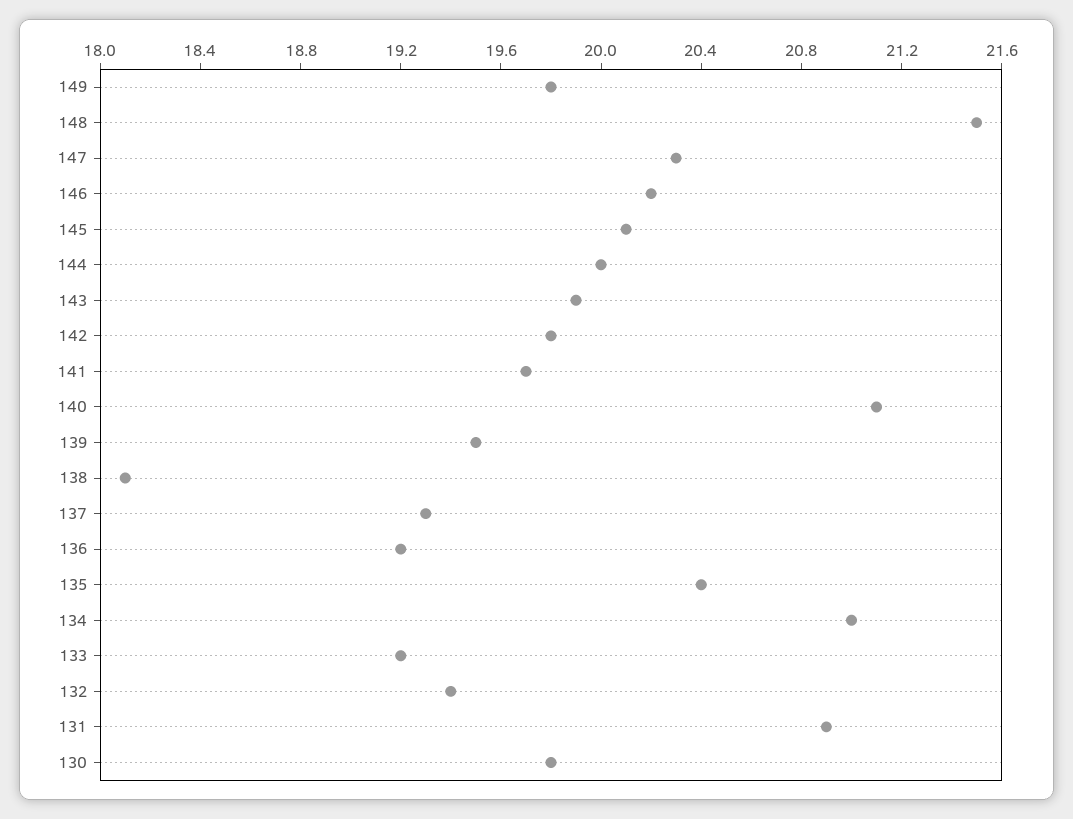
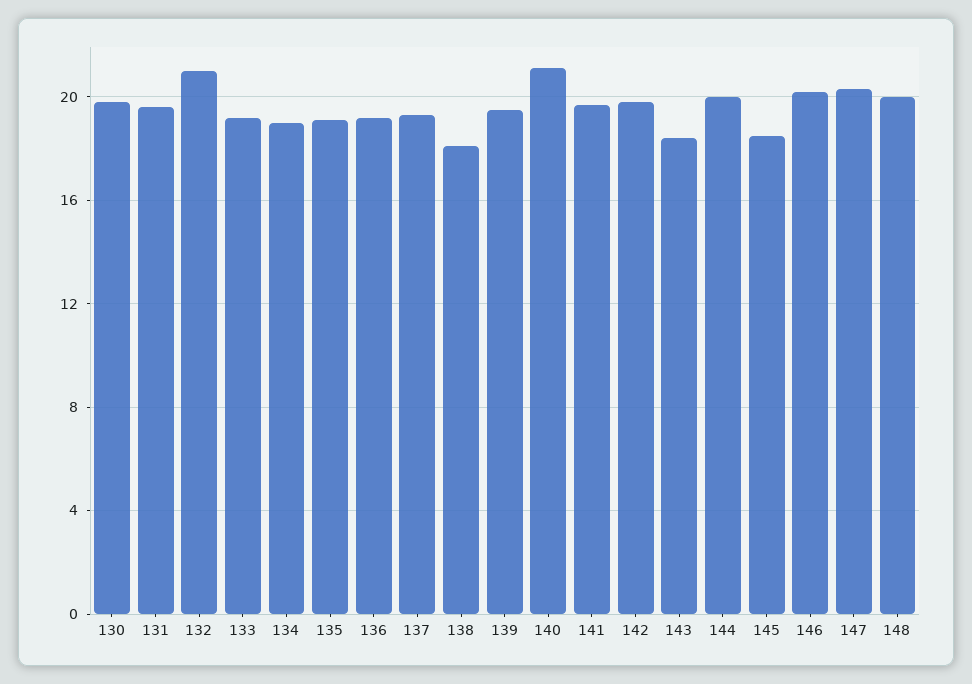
  {
-   "149": 19.8,
-   "148": 21.5,
+   "148": 20,
    "147": 20.3,
    "146": 20.2,
-   "145": 20.1,
+   "145": 18.5,
    "144": 20,
-   "143": 19.9,
+   "143": 18.5,
    "142": 19.8,
    "141": 19.7,
    "140": 21.1,
    "139": 19.5,
    "138": 18.1,
    "137": 19.3,
    "136": 19.2,
-   "135": 20.4,
+   "135": 19,
-   "134": 21,
+   "134": 19,
    "133": 19.2,
-   "132": 19.4,
+   "132": 21,
-   "131": 20.9,
+   "131": 19.5,
    "130": 19.8
  }

